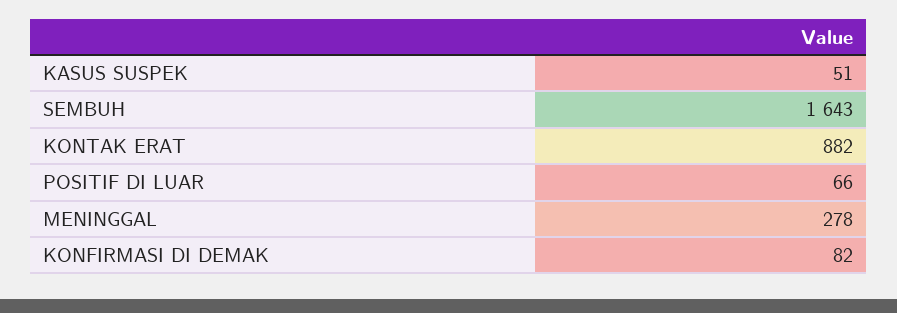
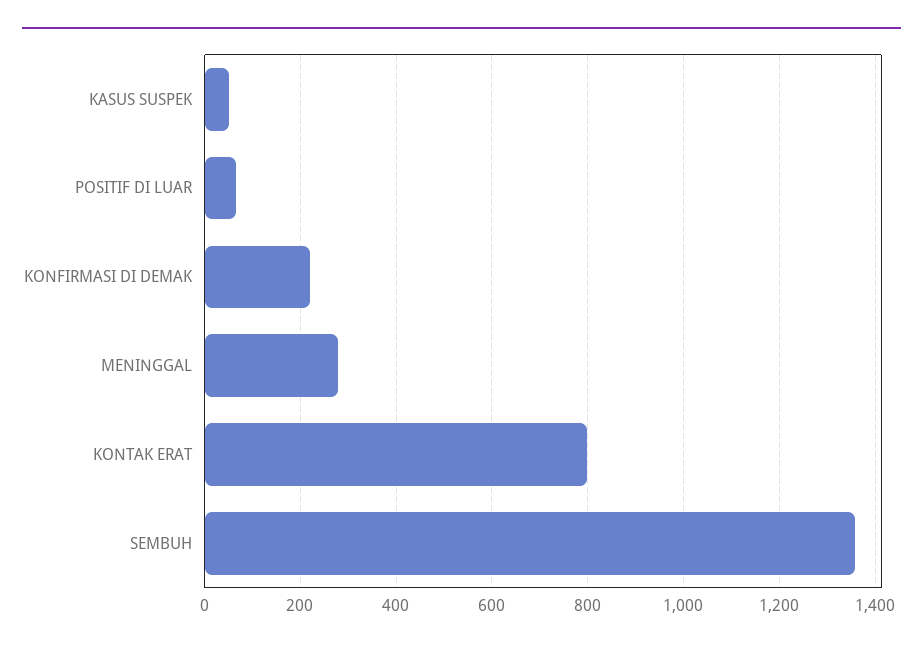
  {
    "KASUS SUSPEK": 51,
-   "SEMBUH": 1643,
+   "SEMBUH": 1360,
-   "KONTAK ERAT": 882,
+   "KONTAK ERAT": 800,
    "POSITIF DI LUAR": 66,
    "MENINGGAL": 278,
-   "KONFIRMASI DI DEMAK": 82
+   "KONFIRMASI DI DEMAK": 220
  }

